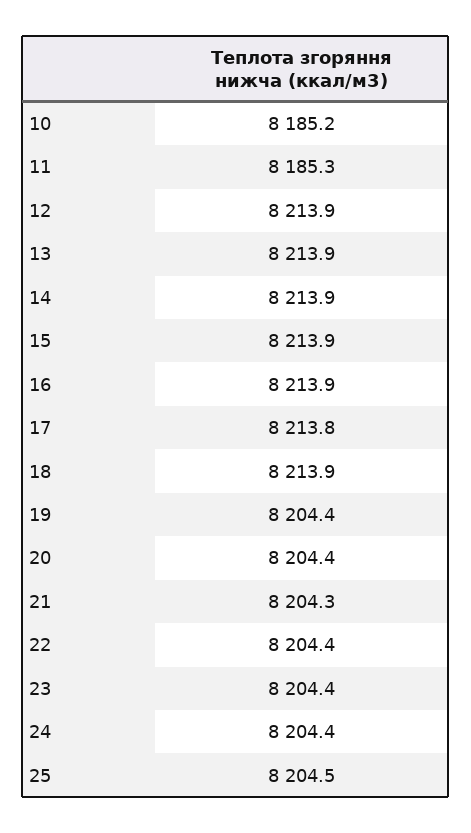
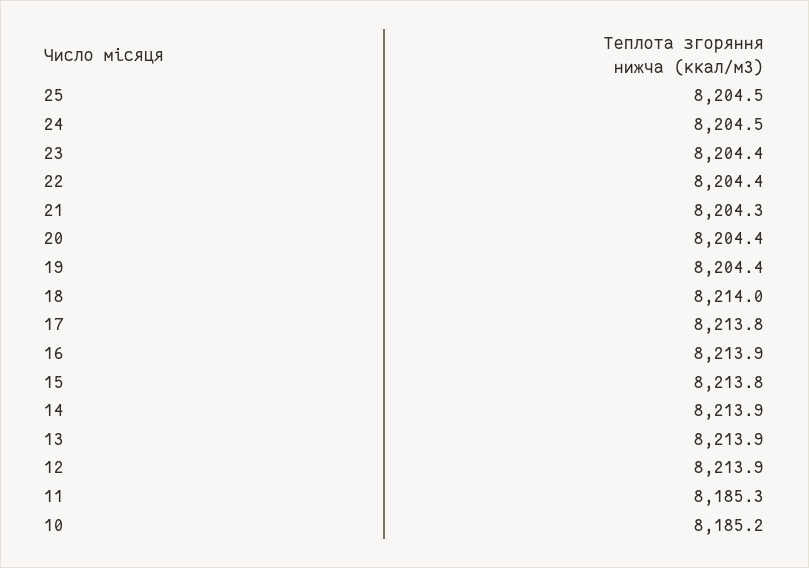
  {
    "10": 8185.2,
    "11": 8185.3,
    "12": 8213.9,
    "13": 8213.9,
    "14": 8213.9,
-   "15": 8213.9,
+   "15": 8213.8,
    "16": 8213.9,
    "17": 8213.8,
-   "18": 8213.9,
+   "18": 8214,
    "19": 8204.4,
    "20": 8204.4,
    "21": 8204.3,
    "22": 8204.4,
    "23": 8204.4,
-   "24": 8204.4,
+   "24": 8204.5,
    "25": 8204.5
  }

